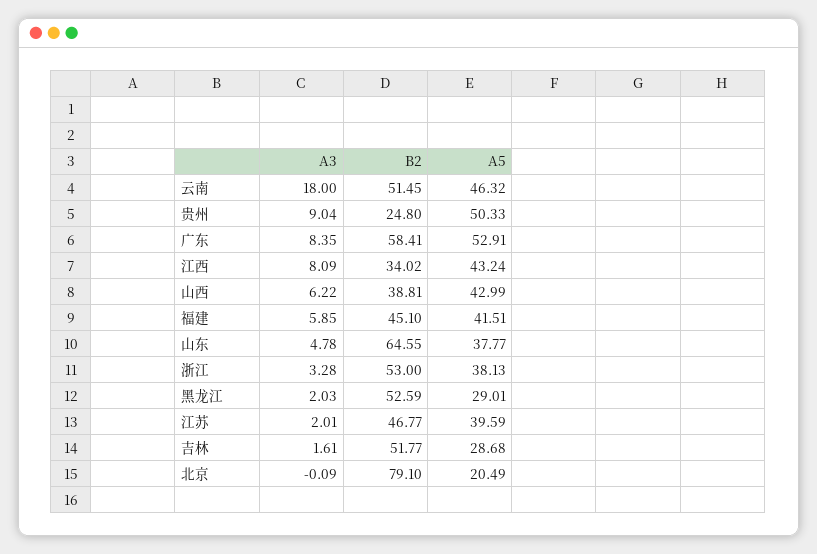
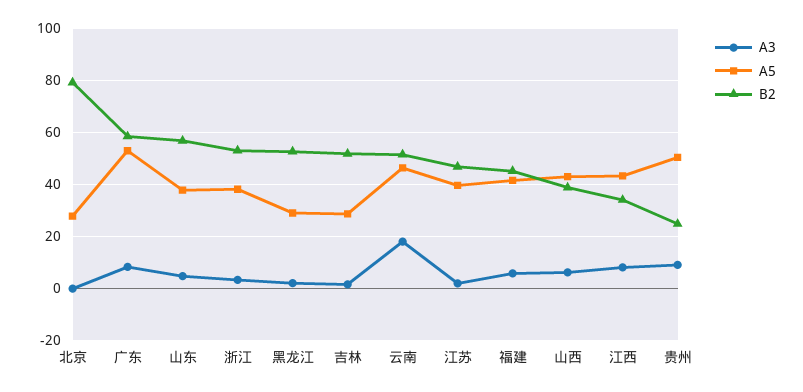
  {
    "A3": {
      "云南": 18,
      "贵州": 9.04,
      "广东": 8.35,
      "江西": 8.09,
      "山西": 6.22,
      "福建": 5.85,
      "山东": 4.78,
      "浙江": 3.28,
      "黑龙江": 2.03,
      "江苏": 2.01,
      "吉林": 1.61,
      "北京": -0.09
    },
    "B2": {
      "云南": 51.45,
      "贵州": 24.8,
      "广东": 58.41,
      "江西": 34.02,
      "山西": 38.81,
      "福建": 45.1,
-     "山东": 64.55,
+     "山东": 57.5,
      "浙江": 53,
      "黑龙江": 52.59,
      "江苏": 46.77,
      "吉林": 51.77,
      "北京": 79.1
    },
    "A5": {
      "云南": 46.32,
      "贵州": 50.33,
      "广东": 52.91,
      "江西": 43.24,
      "山西": 42.99,
      "福建": 41.51,
      "山东": 37.77,
      "浙江": 38.13,
      "黑龙江": 29.01,
      "江苏": 39.59,
      "吉林": 28.68,
-     "北京": 20.49
+     "北京": 27.5
    }
  }

